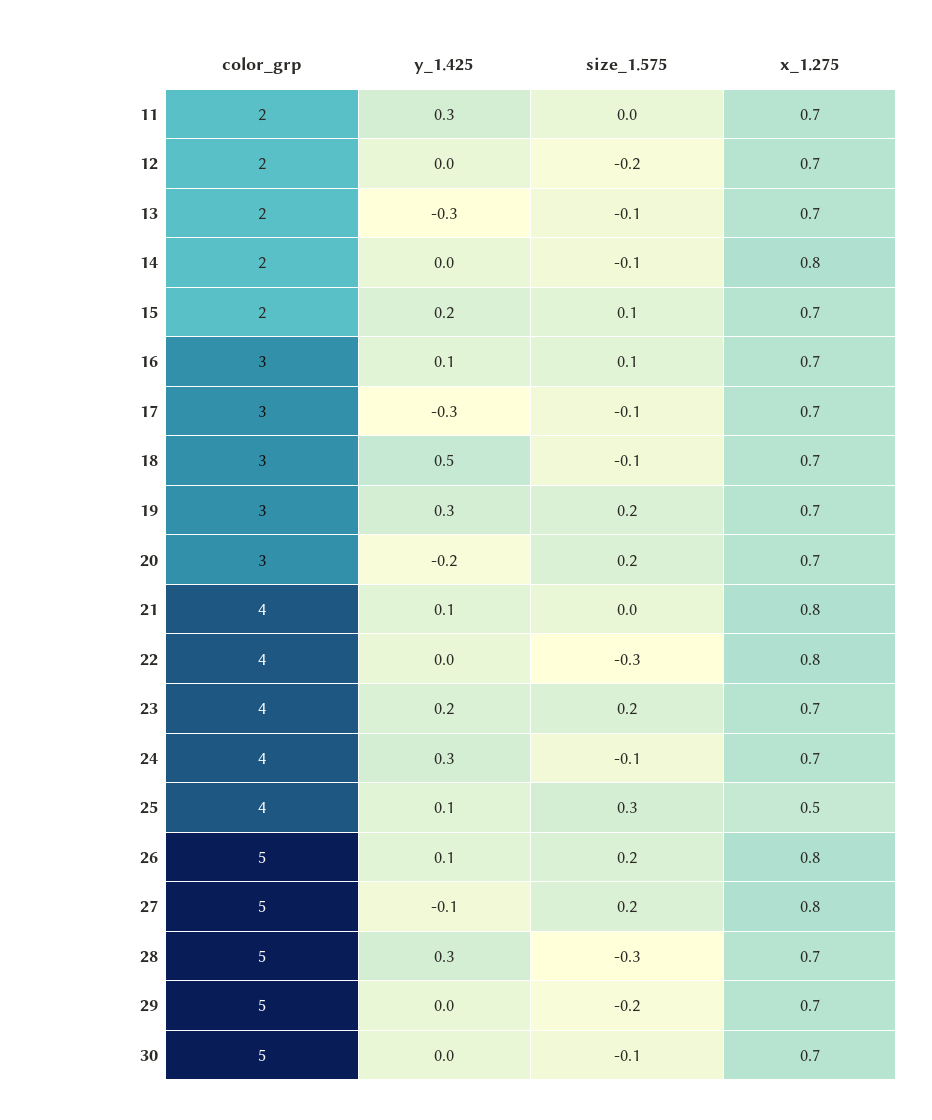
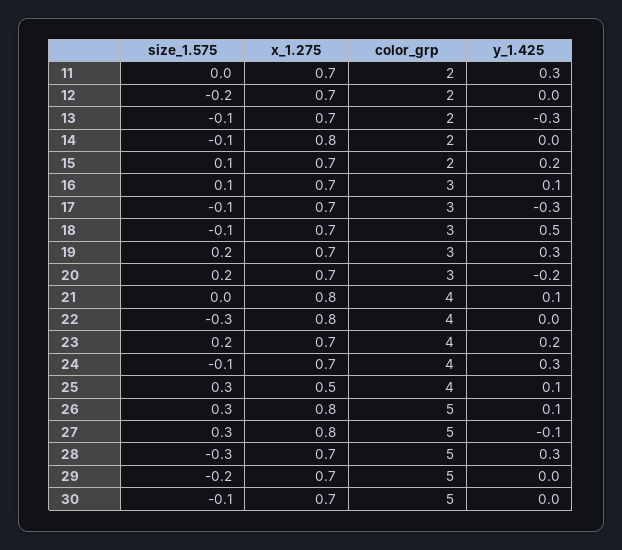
  {
    "color_grp": {
      "11": 2,
      "12": 2,
      "13": 2,
      "14": 2,
      "15": 2,
      "16": 3,
      "17": 3,
      "18": 3,
      "19": 3,
      "20": 3,
      "21": 4,
      "22": 4,
      "23": 4,
      "24": 4,
      "25": 4,
      "26": 5,
      "27": 5,
      "28": 5,
      "29": 5,
      "30": 5
    },
    "y_1.425": {
      "11": 0.3,
      "12": 0,
      "13": -0.3,
      "14": 0,
      "15": 0.2,
      "16": 0.1,
      "17": -0.3,
      "18": 0.5,
      "19": 0.3,
      "20": -0.2,
      "21": 0.1,
      "22": 0,
      "23": 0.2,
      "24": 0.3,
      "25": 0.1,
      "26": 0.1,
      "27": -0.1,
      "28": 0.3,
      "29": 0,
      "30": 0
    },
    "size_1.575": {
      "11": 0,
      "12": -0.2,
      "13": -0.1,
      "14": -0.1,
      "15": 0.1,
      "16": 0.1,
      "17": -0.1,
      "18": -0.1,
      "19": 0.2,
      "20": 0.2,
      "21": 0,
      "22": -0.3,
      "23": 0.2,
      "24": -0.1,
      "25": 0.3,
-     "26": 0.2,
+     "26": 0.3,
-     "27": 0.2,
+     "27": 0.3,
      "28": -0.3,
      "29": -0.2,
      "30": -0.1
    },
    "x_1.275": {
      "11": 0.7,
      "12": 0.7,
      "13": 0.7,
      "14": 0.8,
      "15": 0.7,
      "16": 0.7,
      "17": 0.7,
      "18": 0.7,
      "19": 0.7,
      "20": 0.7,
      "21": 0.8,
      "22": 0.8,
      "23": 0.7,
      "24": 0.7,
      "25": 0.5,
      "26": 0.8,
      "27": 0.8,
      "28": 0.7,
      "29": 0.7,
      "30": 0.7
    }
  }

